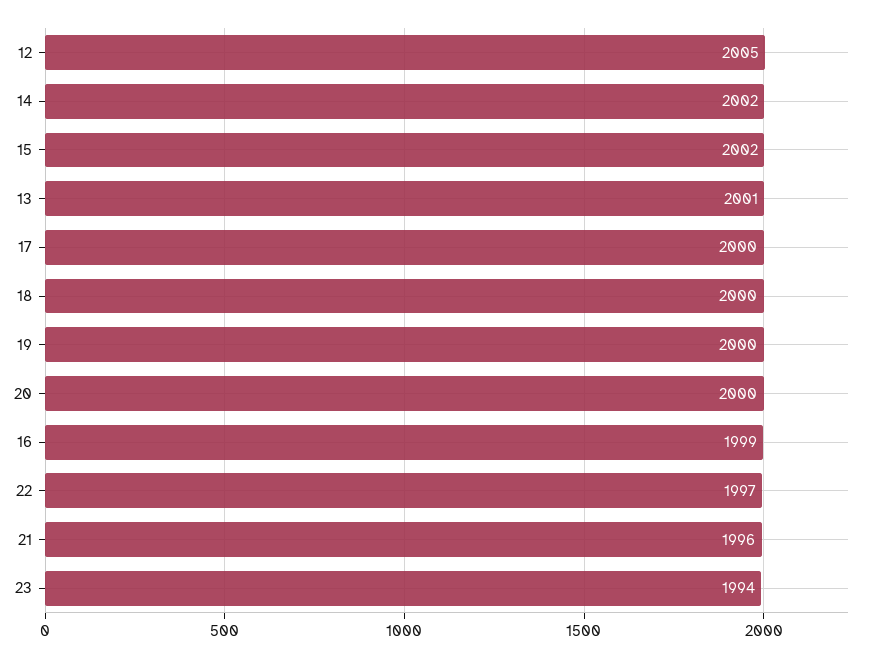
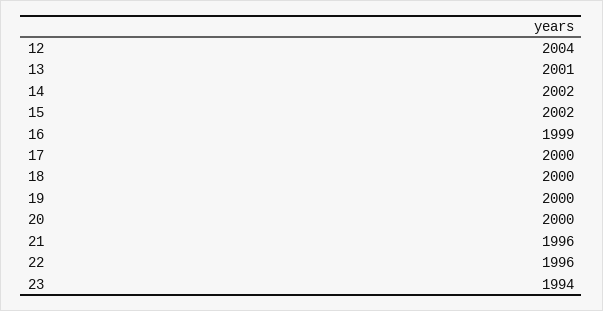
  {
-   "12": 2005,
+   "12": 2004,
    "14": 2002,
    "15": 2002,
    "13": 2001,
    "17": 2000,
    "18": 2000,
    "19": 2000,
    "20": 2000,
    "16": 1999,
-   "22": 1997,
+   "22": 1996,
    "21": 1996,
    "23": 1994
  }

